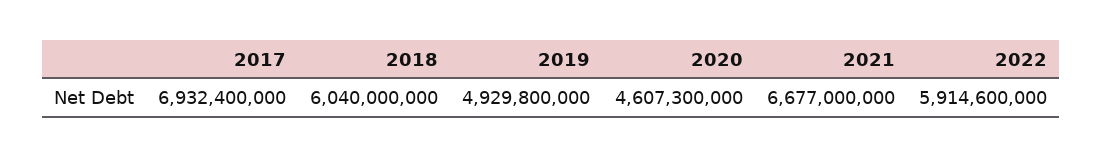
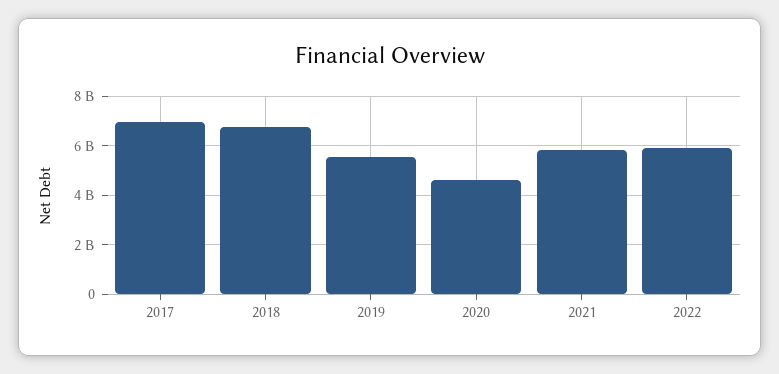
  {
    "2017": 6932400000,
-   "2018": 6040000000,
+   "2018": 6750000000,
-   "2019": 4929800000,
+   "2019": 5500000000,
    "2020": 4607300000,
-   "2021": 6677000000,
+   "2021": 5750000000,
    "2022": 5914600000
  }

